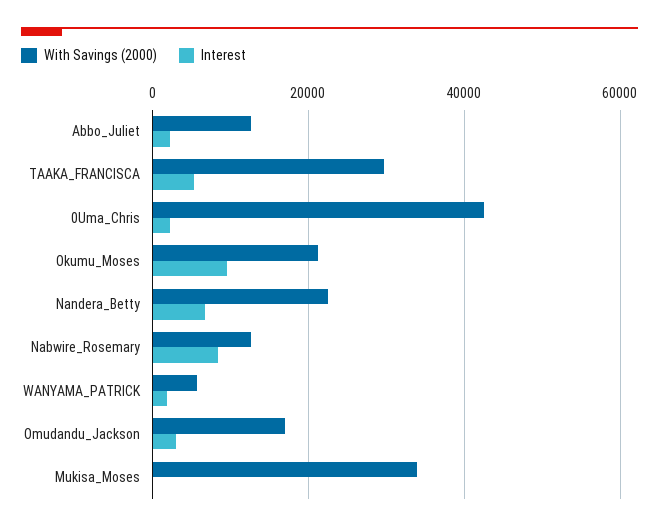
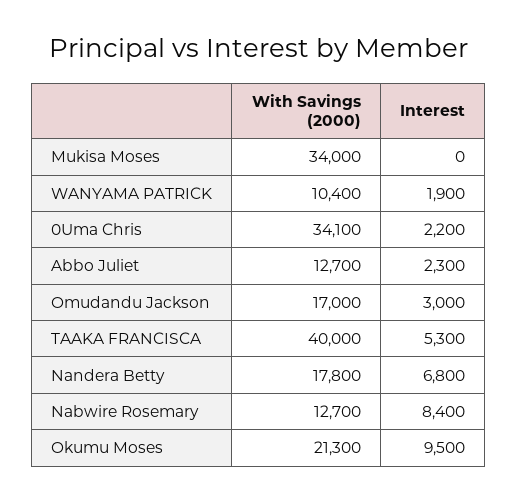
  {
    "With Savings (2000)": {
      "Abbo_Juliet": 12700,
-     "TAAKA_FRANCISCA": 30000,
+     "TAAKA_FRANCISCA": 40000,
-     "0Uma_Chris": 42000,
+     "0Uma_Chris": 34100,
      "Okumu_Moses": 21300,
-     "Nandera_Betty": 22000,
+     "Nandera_Betty": 17800,
      "Nabwire_Rosemary": 12700,
-     "WANYAMA_PATRICK": 6000,
+     "WANYAMA_PATRICK": 10400,
      "Omudandu_Jackson": 17000,
      "Mukisa_Moses": 34000
    },
    "Interest": {
      "Abbo_Juliet": 2300,
      "TAAKA_FRANCISCA": 5300,
      "0Uma_Chris": 2200,
      "Okumu_Moses": 9500,
      "Nandera_Betty": 6800,
      "Nabwire_Rosemary": 8400,
      "WANYAMA_PATRICK": 1900,
      "Omudandu_Jackson": 3000,
      "Mukisa_Moses": 0
    }
  }

